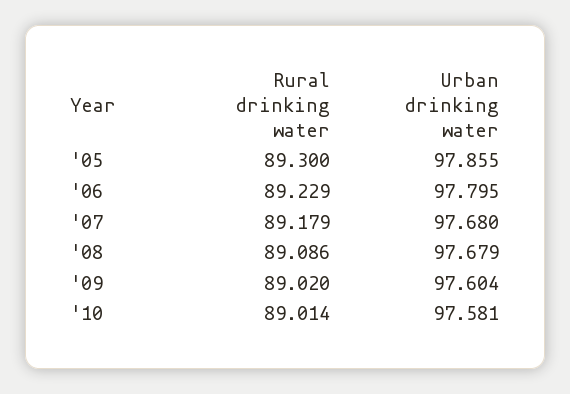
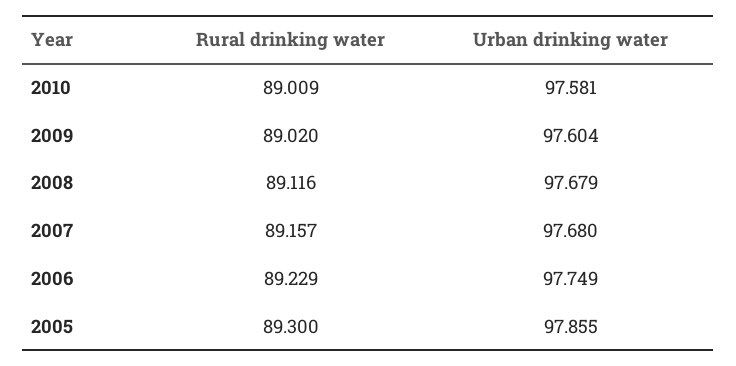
  {
    "Rural drinking water": {
      "'05": 89.3,
      "'06": 89.229,
-     "'07": 89.179,
+     "'07": 89.157,
-     "'08": 89.086,
+     "'08": 89.116,
      "'09": 89.02,
-     "'10": 89.014
+     "'10": 89.009
    },
    "Urban drinking water": {
      "'05": 97.855,
-     "'06": 97.795,
+     "'06": 97.749,
      "'07": 97.68,
      "'08": 97.679,
      "'09": 97.604,
      "'10": 97.581
    }
  }

